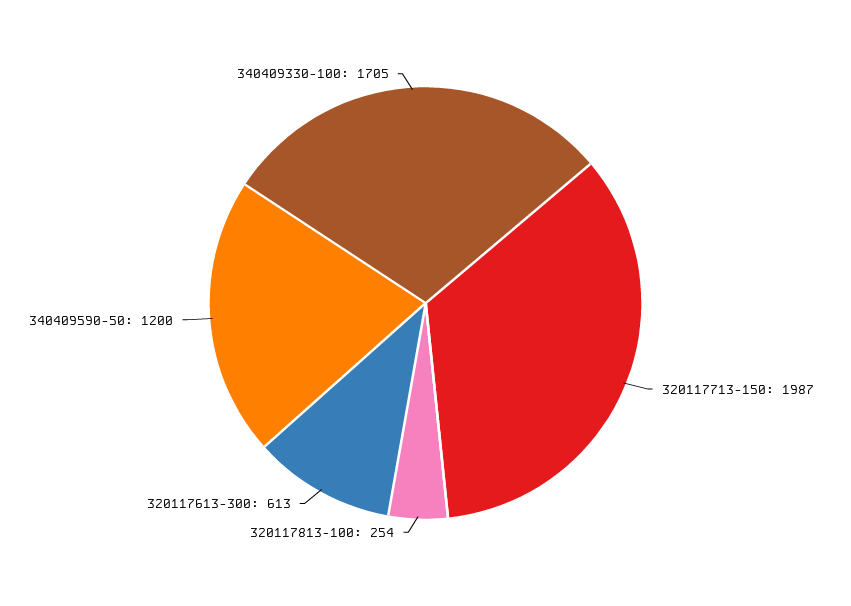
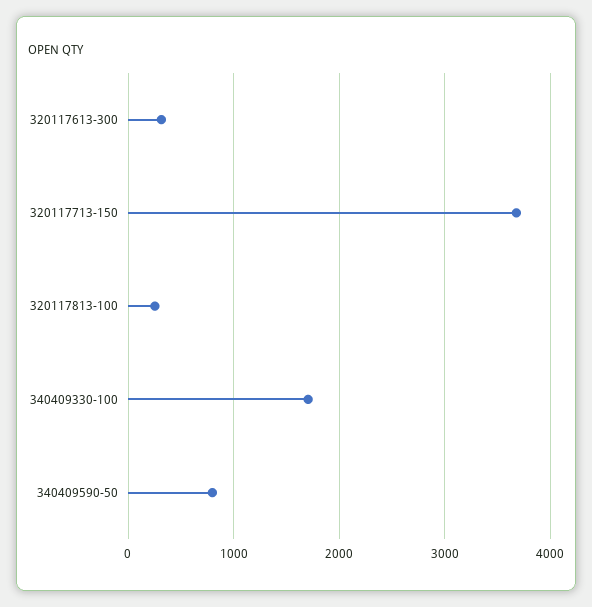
  {
-   "320117713-150": 1987,
+   "320117713-150": 3700,
    "320117813-100": 254,
-   "320117613-300": 613,
+   "320117613-300": 300,
-   "340409590-50": 1200,
+   "340409590-50": 800,
    "340409330-100": 1705
  }

